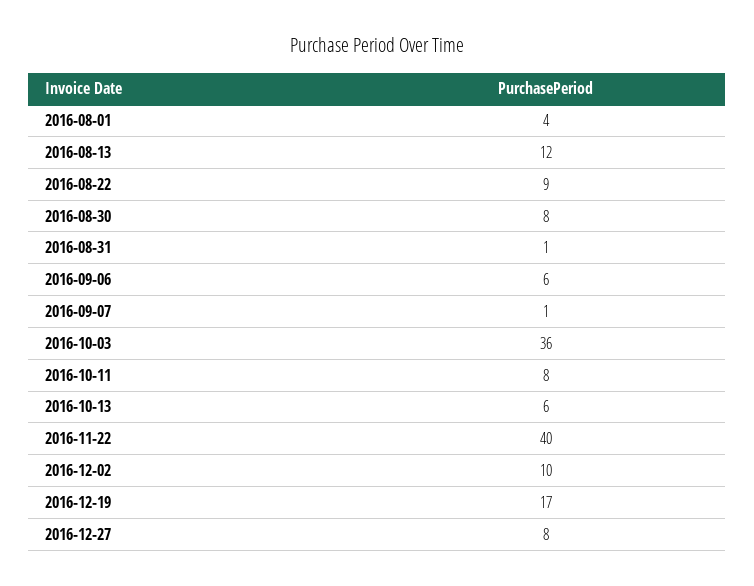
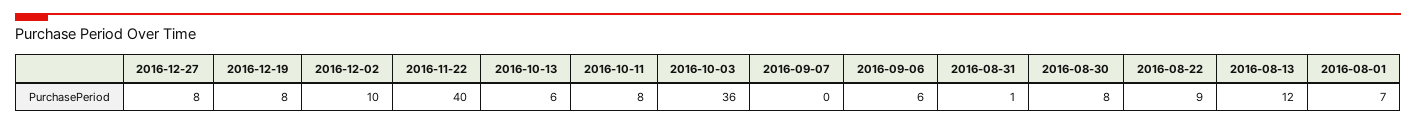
  {
-   "2016-08-01": 4,
+   "2016-08-01": 7,
    "2016-08-13": 12,
    "2016-08-22": 9,
    "2016-08-30": 8,
    "2016-08-31": 1,
    "2016-09-06": 6,
-   "2016-09-07": 1,
+   "2016-09-07": 0,
    "2016-10-03": 36,
    "2016-10-11": 8,
    "2016-10-13": 6,
    "2016-11-22": 40,
    "2016-12-02": 10,
-   "2016-12-19": 17,
+   "2016-12-19": 8,
    "2016-12-27": 8
  }

